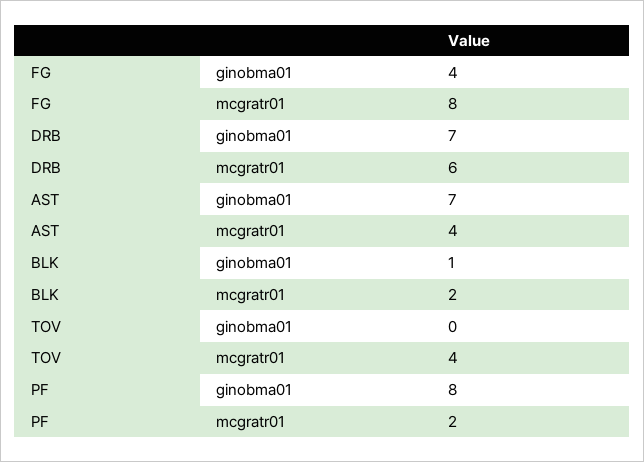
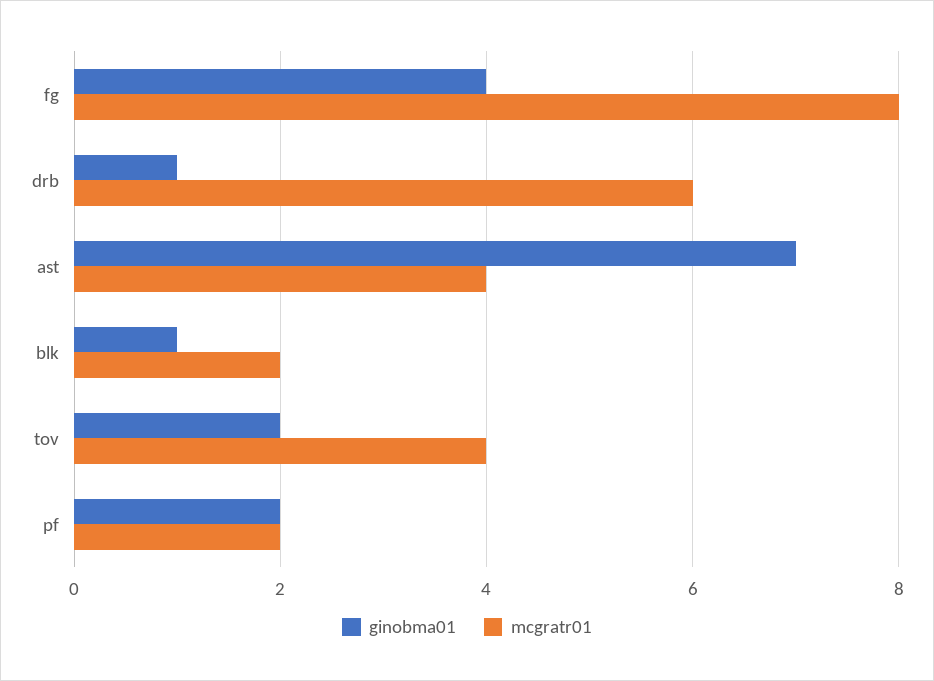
  {
    "ginobma01": {
      "FG": 4,
-     "DRB": 7,
+     "DRB": 1,
      "AST": 7,
      "BLK": 1,
-     "TOV": 0,
+     "TOV": 2,
-     "PF": 8
+     "PF": 2
    },
    "mcgratr01": {
      "FG": 8,
      "DRB": 6,
      "AST": 4,
      "BLK": 2,
      "TOV": 4,
      "PF": 2
    }
  }

